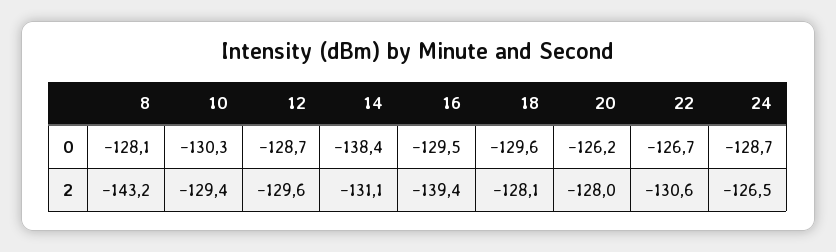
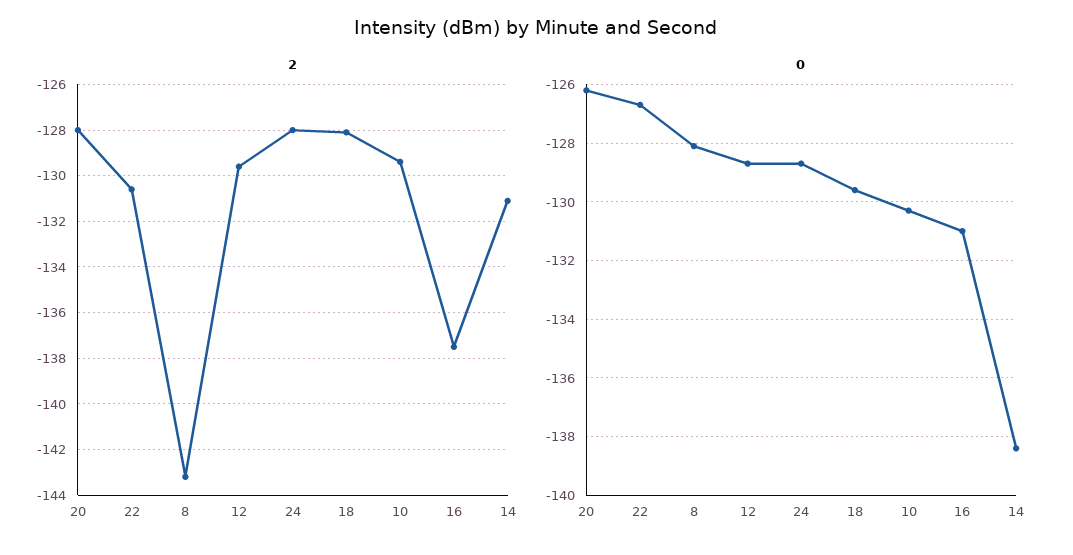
  {
    "0": {
      "8": -128.1,
      "10": -130.3,
      "12": -128.7,
      "14": -138.4,
-     "16": -129.5,
+     "16": -131,
      "18": -129.6,
      "20": -126.2,
      "22": -126.7,
      "24": -128.7
    },
    "2": {
      "8": -143.2,
      "10": -129.4,
      "12": -129.6,
      "14": -131.1,
-     "16": -139.4,
+     "16": -137.5,
      "18": -128.1,
      "20": -128,
      "22": -130.6,
-     "24": -126.5
+     "24": -128
    }
  }

